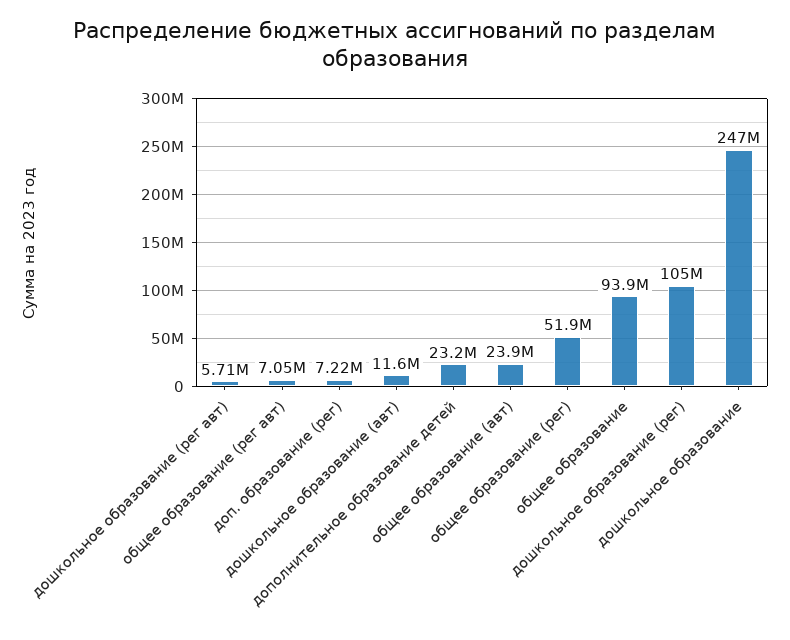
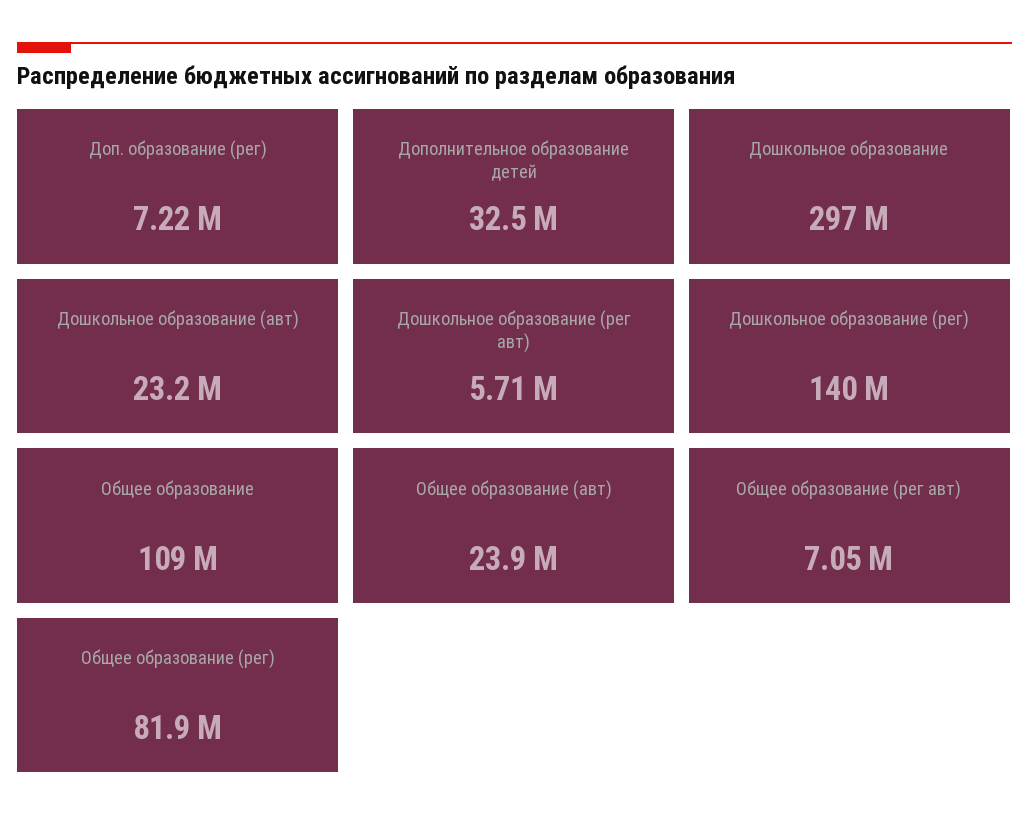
  {
    "дошкольное образование (рег авт)": 5710000,
    "общее образование (рег авт)": 7050000,
    "доп. образование (рег)": 7220000,
-   "дошкольное образование (авт)": 11600000,
+   "дошкольное образование (авт)": 23200000,
-   "дополнительное образование детей": 23200000,
+   "дополнительное образование детей": 32500000,
    "общее образование (авт)": 23900000,
-   "общее образование (рег)": 51900000,
+   "общее образование (рег)": 81900000,
-   "общее образование": 93900000,
+   "общее образование": 109000000,
-   "дошкольное образование (рег)": 105000000,
+   "дошкольное образование (рег)": 140000000,
-   "дошкольное образование": 247000000
+   "дошкольное образование": 297000000
  }

